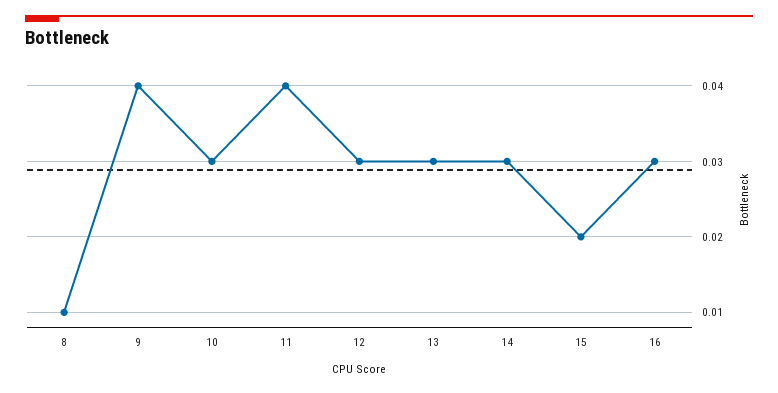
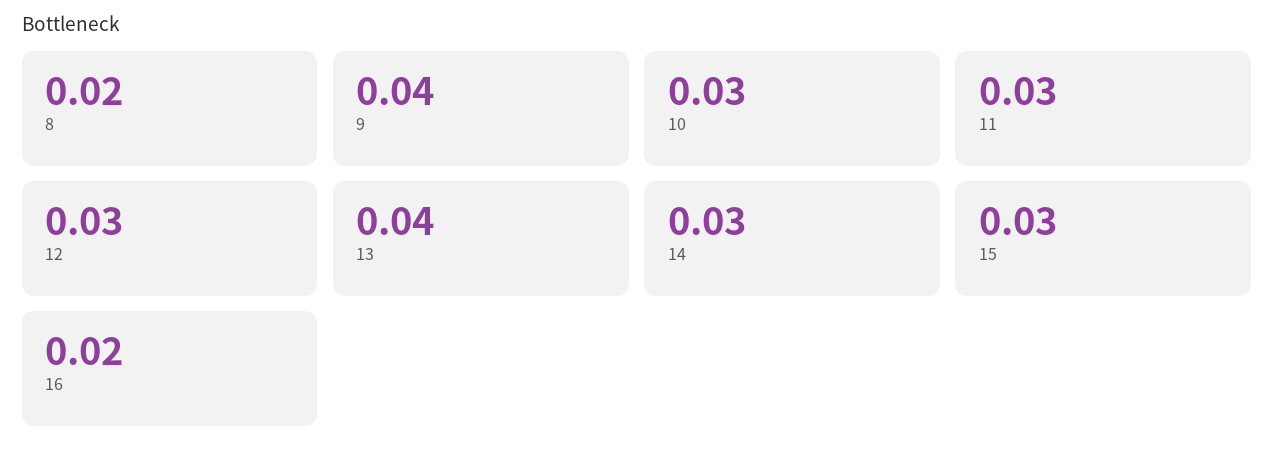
  {
-   "8": 0.01,
+   "8": 0.02,
    "9": 0.04,
    "10": 0.03,
-   "11": 0.04,
+   "11": 0.03,
    "12": 0.03,
-   "13": 0.03,
+   "13": 0.04,
    "14": 0.03,
-   "15": 0.02,
+   "15": 0.03,
-   "16": 0.03
+   "16": 0.02
  }

